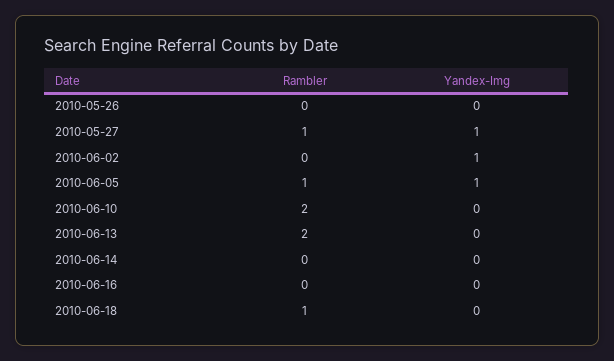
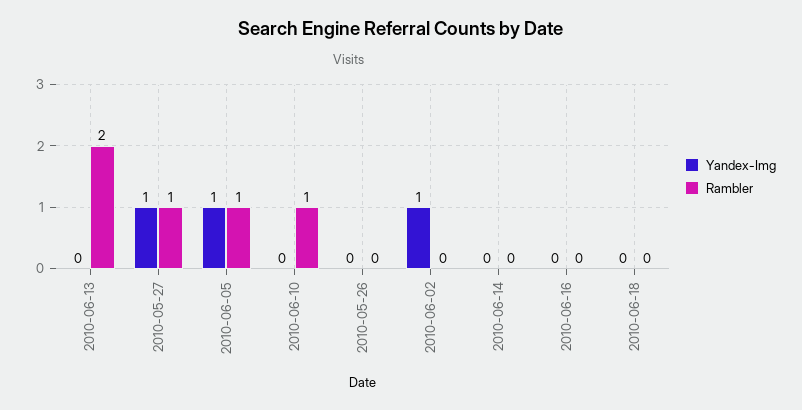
  {
    "Rambler": {
      "2010-05-26": 0,
      "2010-05-27": 1,
      "2010-06-02": 0,
      "2010-06-05": 1,
-     "2010-06-10": 2,
+     "2010-06-10": 1,
      "2010-06-13": 2,
      "2010-06-14": 0,
      "2010-06-16": 0,
-     "2010-06-18": 1
+     "2010-06-18": 0
    },
    "Yandex-Img": {
      "2010-05-26": 0,
      "2010-05-27": 1,
      "2010-06-02": 1,
      "2010-06-05": 1,
      "2010-06-10": 0,
      "2010-06-13": 0,
      "2010-06-14": 0,
      "2010-06-16": 0,
      "2010-06-18": 0
    }
  }

